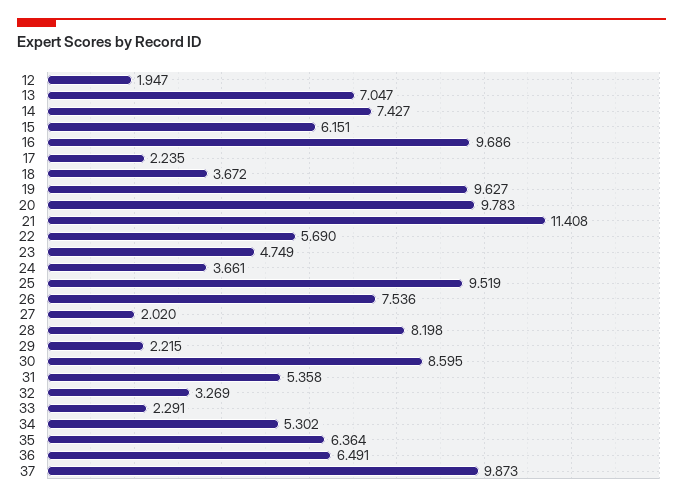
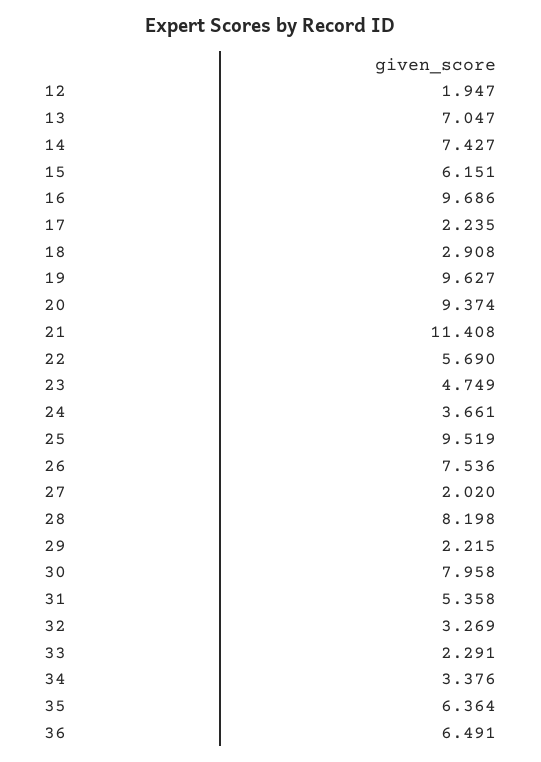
  {
    "12": 1.947,
    "13": 7.047,
    "14": 7.427,
    "15": 6.151,
    "16": 9.686,
    "17": 2.235,
-   "18": 3.672,
+   "18": 2.908,
    "19": 9.627,
-   "20": 9.783,
+   "20": 9.374,
    "21": 11.408,
    "22": 5.69,
    "23": 4.749,
    "24": 3.661,
    "25": 9.519,
    "26": 7.536,
    "27": 2.02,
    "28": 8.198,
    "29": 2.215,
-   "30": 8.595,
+   "30": 7.958,
    "31": 5.358,
    "32": 3.269,
    "33": 2.291,
-   "34": 5.302,
+   "34": 3.376,
    "35": 6.364,
-   "36": 6.491,
+   "36": 6.491
-   "37": 9.873
  }

